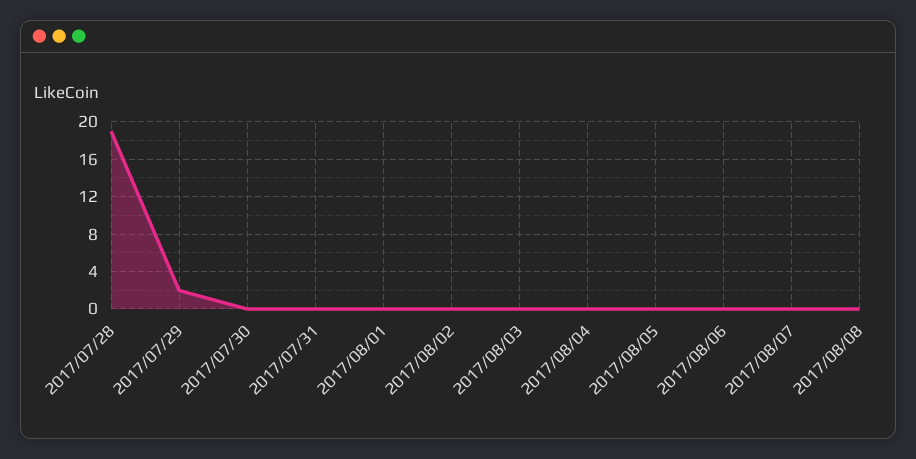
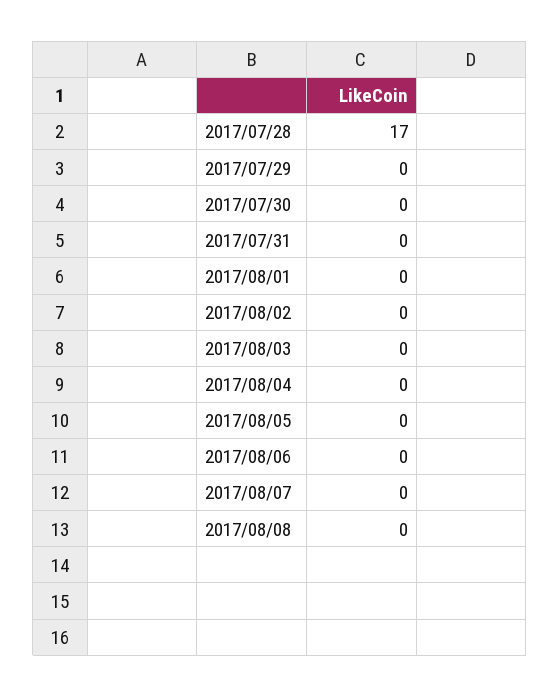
  {
-   "2017/07/28": 19,
+   "2017/07/28": 17,
-   "2017/07/29": 2,
+   "2017/07/29": 0,
    "2017/07/30": 0,
    "2017/07/31": 0,
    "2017/08/01": 0,
    "2017/08/02": 0,
    "2017/08/03": 0,
    "2017/08/04": 0,
    "2017/08/05": 0,
    "2017/08/06": 0,
    "2017/08/07": 0,
    "2017/08/08": 0
  }

